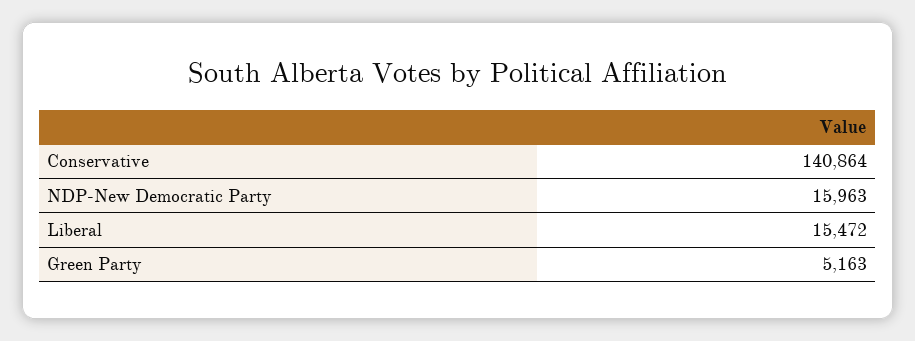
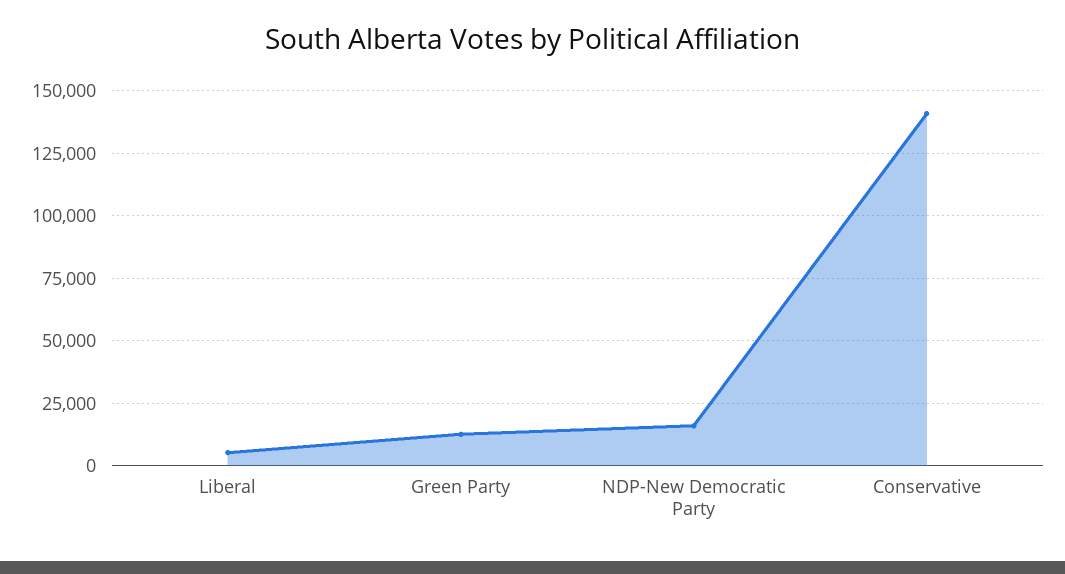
  {
    "Conservative": 140864,
    "NDP-New Democratic Party": 15963,
-   "Liberal": 15472,
+   "Liberal": 5000,
-   "Green Party": 5163
+   "Green Party": 12500
  }

